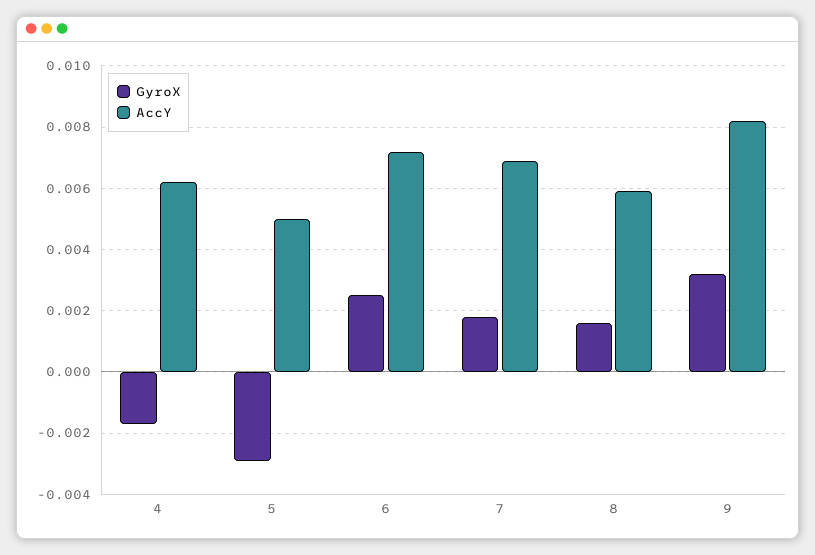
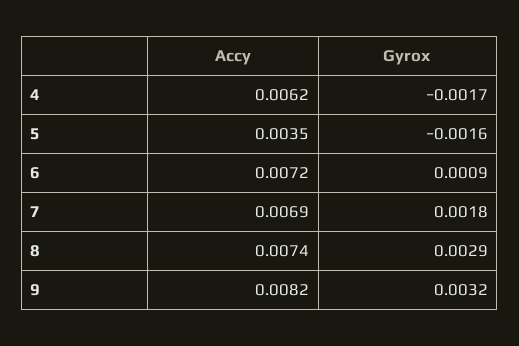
  {
    "GyroX": {
      "4": -0.0017,
-     "5": -0.003,
+     "5": -0.0016,
-     "6": 0.0025,
+     "6": 0.0009,
      "7": 0.0018,
-     "8": 0.0015,
+     "8": 0.0029,
      "9": 0.0032
    },
    "AccY": {
      "4": 0.0062,
-     "5": 0.005,
+     "5": 0.0035,
      "6": 0.0072,
      "7": 0.0069,
-     "8": 0.006,
+     "8": 0.0074,
      "9": 0.0082
    }
  }

